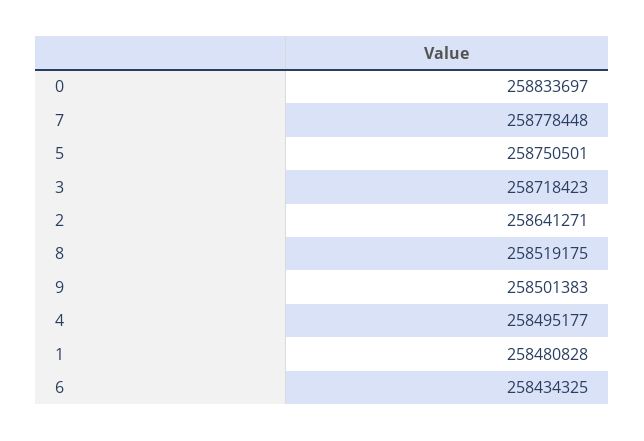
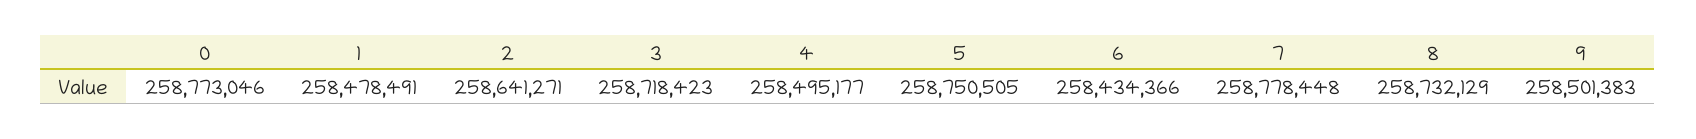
  {
-   "0": 258833697,
+   "0": 258773046,
    "7": 258778448,
-   "5": 258750501,
+   "5": 258750505,
    "3": 258718423,
    "2": 258641271,
-   "8": 258519175,
+   "8": 258732129,
    "9": 258501383,
    "4": 258495177,
-   "1": 258480828,
+   "1": 258478491,
-   "6": 258434325
+   "6": 258434366
  }

